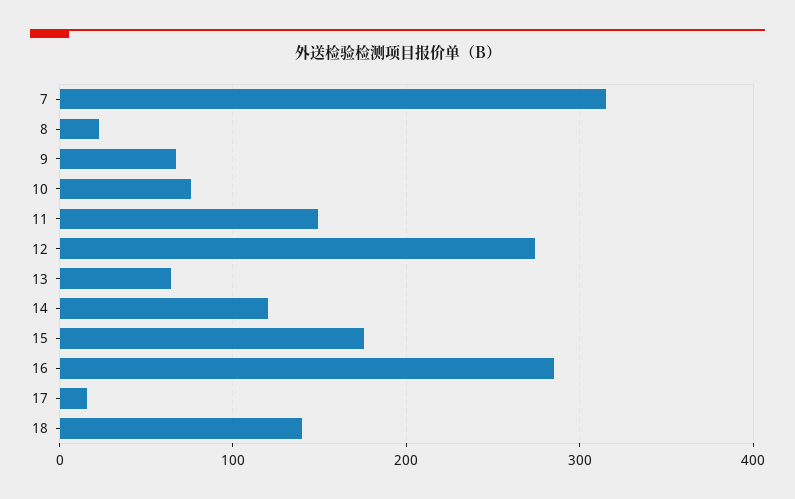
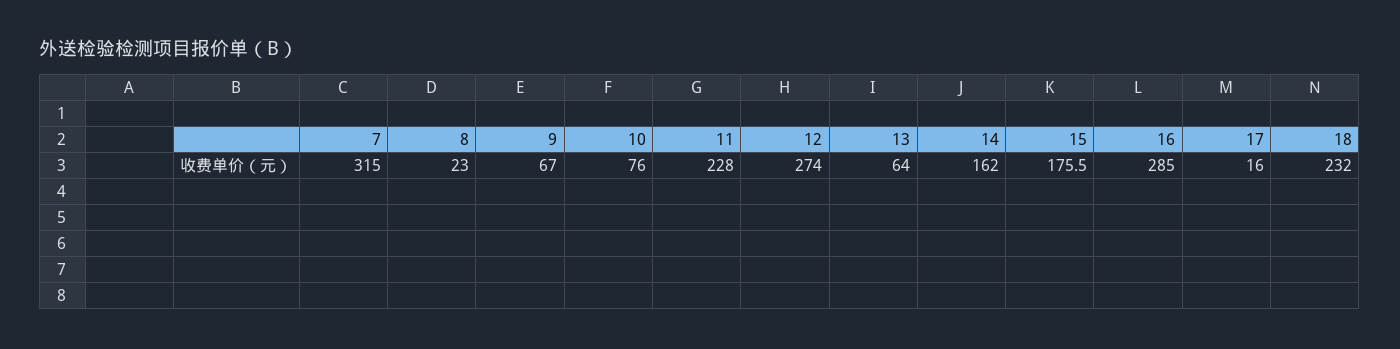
  {
    "7": 315,
    "8": 23,
    "9": 67,
    "10": 76,
-   "11": 150,
+   "11": 228,
    "12": 274,
    "13": 64,
-   "14": 120,
+   "14": 162,
    "15": 175.5,
    "16": 285,
    "17": 16,
-   "18": 140
+   "18": 232
  }

